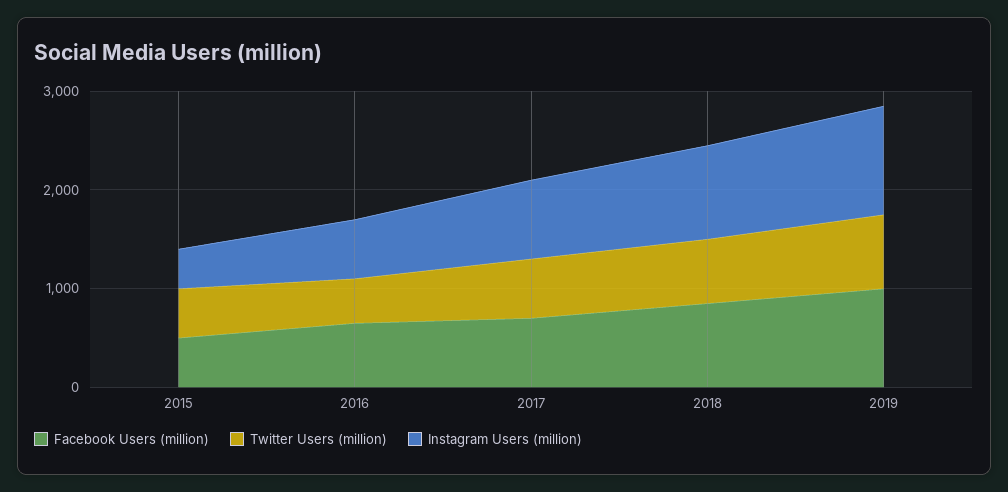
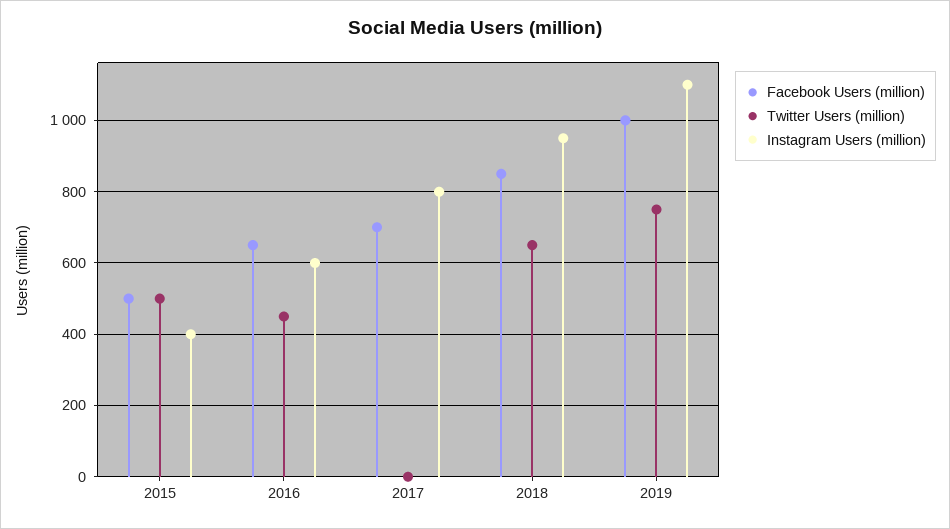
  {
    "Facebook Users (million)": {
      "2015": 500,
      "2016": 660,
      "2017": 700,
      "2018": 860,
      "2019": 1000
    },
    "Twitter Users (million)": {
      "2015": 500,
      "2016": 460,
-     "2017": 600,
+     "2017": 0,
      "2018": 660,
      "2019": 760
    },
    "Instagram Users (million)": {
      "2015": 400,
      "2016": 600,
      "2017": 800,
      "2018": 960,
      "2019": 1100
    }
  }

